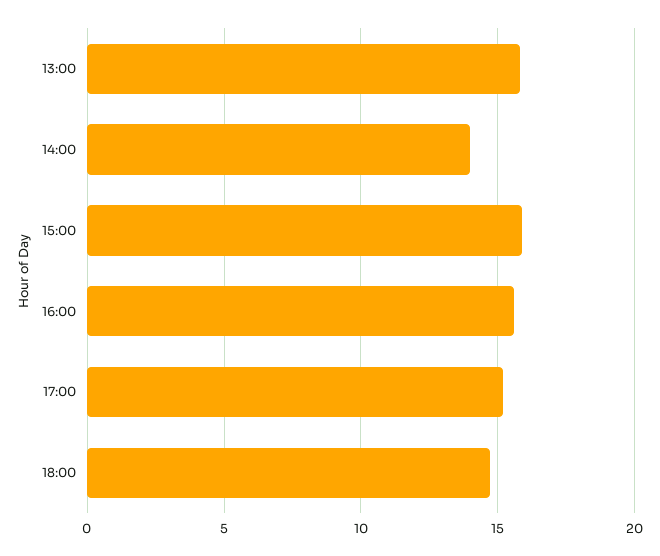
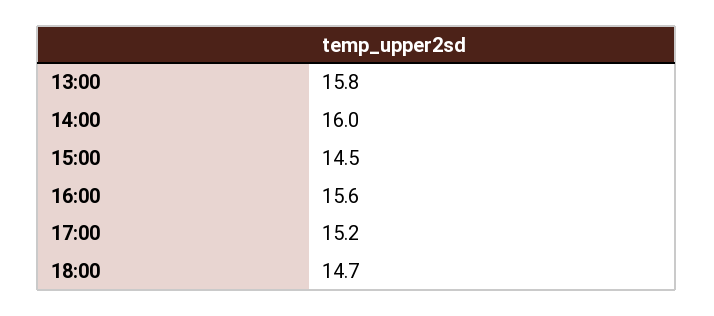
  {
    "13:00": 15.8,
-   "14:00": 14,
+   "14:00": 16,
-   "15:00": 16,
+   "15:00": 14.5,
    "16:00": 15.6,
    "17:00": 15.2,
    "18:00": 14.7
  }

